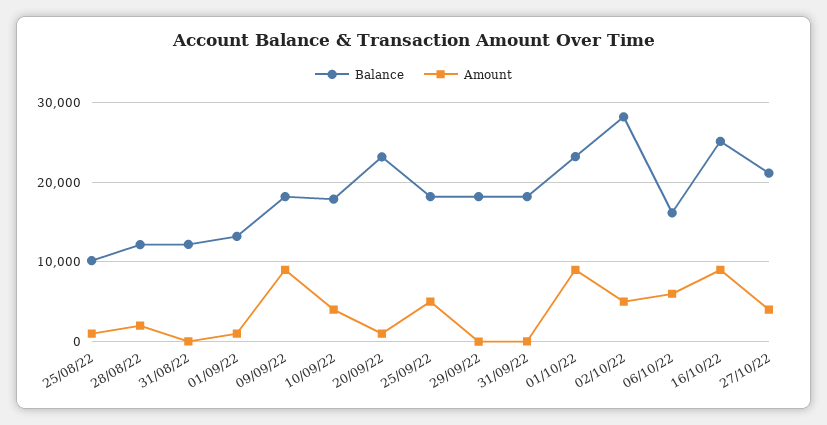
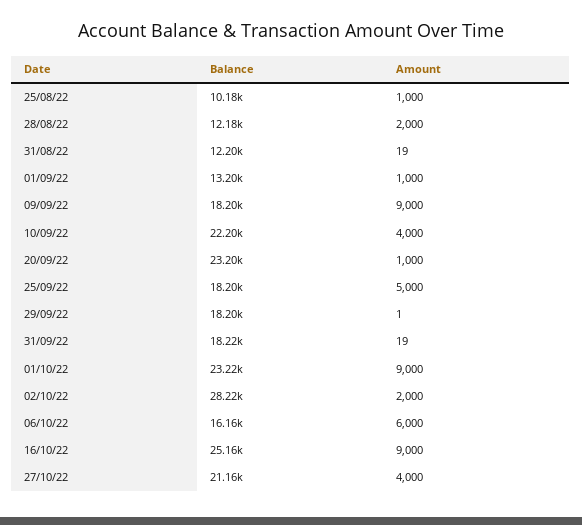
  {
    "Balance": {
      "25/08/22": 10180,
      "28/08/22": 12180,
      "31/08/22": 12200,
      "01/09/22": 13200,
      "09/09/22": 18200,
-     "10/09/22": 18000,
+     "10/09/22": 22200,
      "20/09/22": 23200,
      "25/09/22": 18200,
      "29/09/22": 18200,
      "31/09/22": 18220,
      "01/10/22": 23220,
      "02/10/22": 28220,
      "06/10/22": 16160,
      "16/10/22": 25160,
      "27/10/22": 21160
    },
    "Amount": {
      "25/08/22": 1000,
      "28/08/22": 2000,
      "31/08/22": 19,
      "01/09/22": 1000,
      "09/09/22": 9000,
      "10/09/22": 4000,
      "20/09/22": 1000,
      "25/09/22": 5000,
      "29/09/22": 1,
      "31/09/22": 19,
      "01/10/22": 9000,
-     "02/10/22": 5000,
+     "02/10/22": 2000,
      "06/10/22": 6000,
      "16/10/22": 9000,
      "27/10/22": 4000
    }
  }

